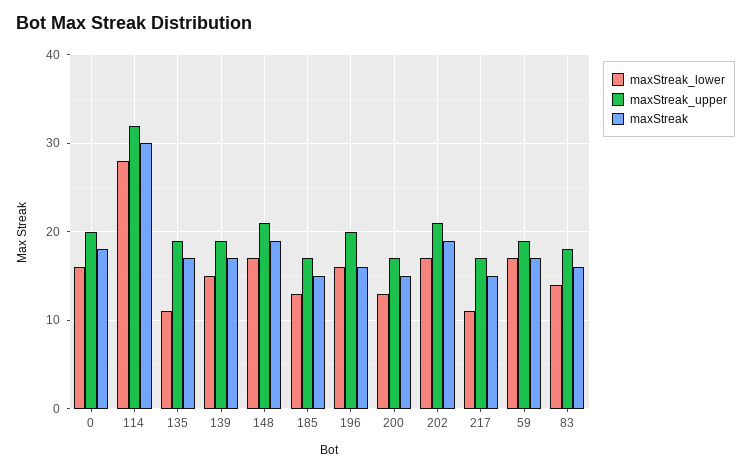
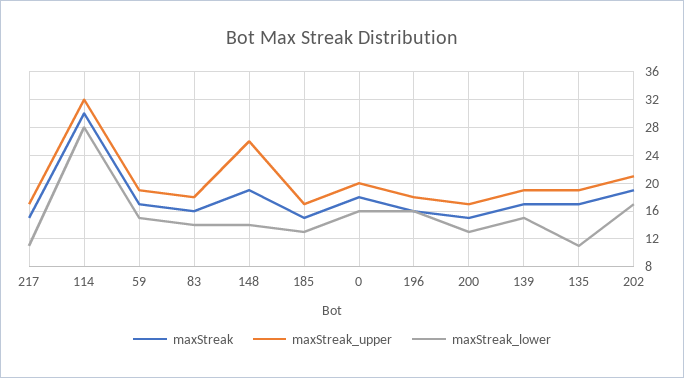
  {
    "maxStreak_lower": {
      "0": 16,
      "114": 28,
      "135": 11,
      "139": 15,
-     "148": 17,
+     "148": 14,
      "185": 13,
      "196": 16,
      "200": 13,
      "202": 17,
      "217": 11,
-     "59": 17,
+     "59": 15,
      "83": 14
    },
    "maxStreak_upper": {
      "0": 20,
      "114": 32,
      "135": 19,
      "139": 19,
-     "148": 21,
+     "148": 26,
      "185": 17,
-     "196": 20,
+     "196": 18,
      "200": 17,
      "202": 21,
      "217": 17,
      "59": 19,
      "83": 18
    },
    "maxStreak": {
      "0": 18,
      "114": 30,
      "135": 17,
      "139": 17,
      "148": 19,
      "185": 15,
      "196": 16,
      "200": 15,
      "202": 19,
      "217": 15,
      "59": 17,
      "83": 16
    }
  }

